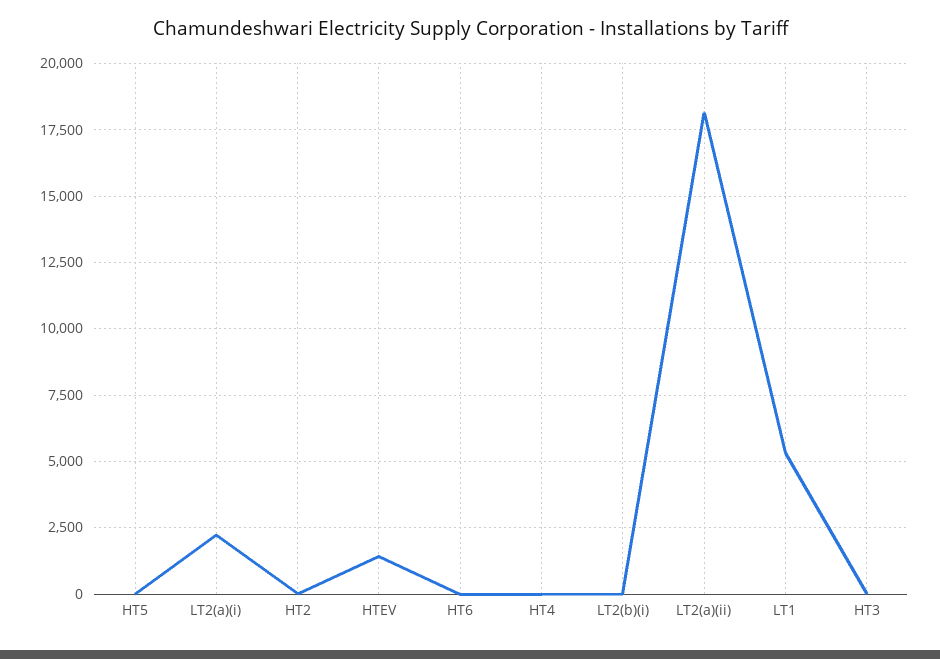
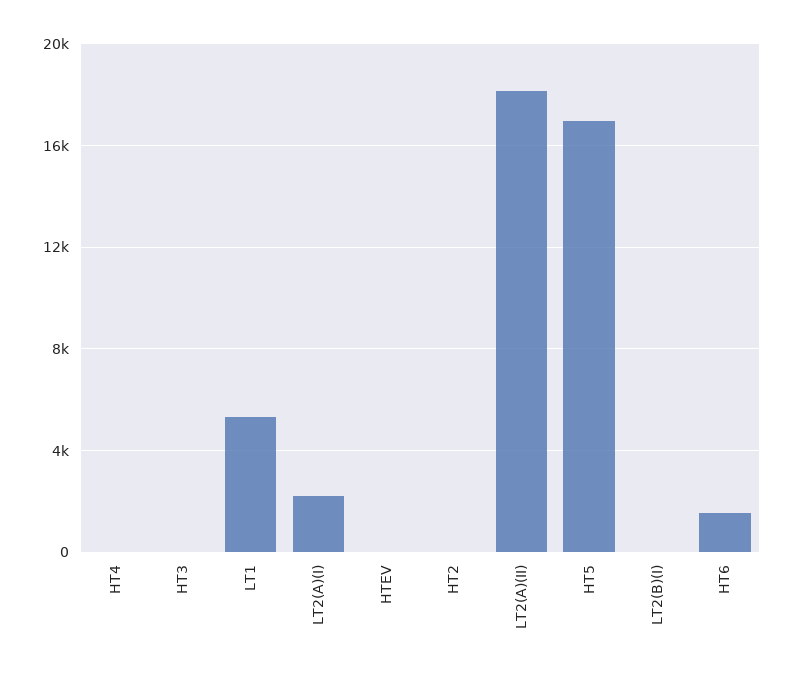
  {
-   "HT5": 0,
+   "HT5": 17000,
    "LT2(a)(i)": 2250,
    "HT2": 0,
-   "HTEV": 1500,
+   "HTEV": 0,
-   "HT6": 0,
+   "HT6": 1500,
    "HT4": 0,
    "LT2(b)(i)": 0,
    "LT2(a)(ii)": 18250,
    "LT1": 5250,
    "HT3": 0
  }

